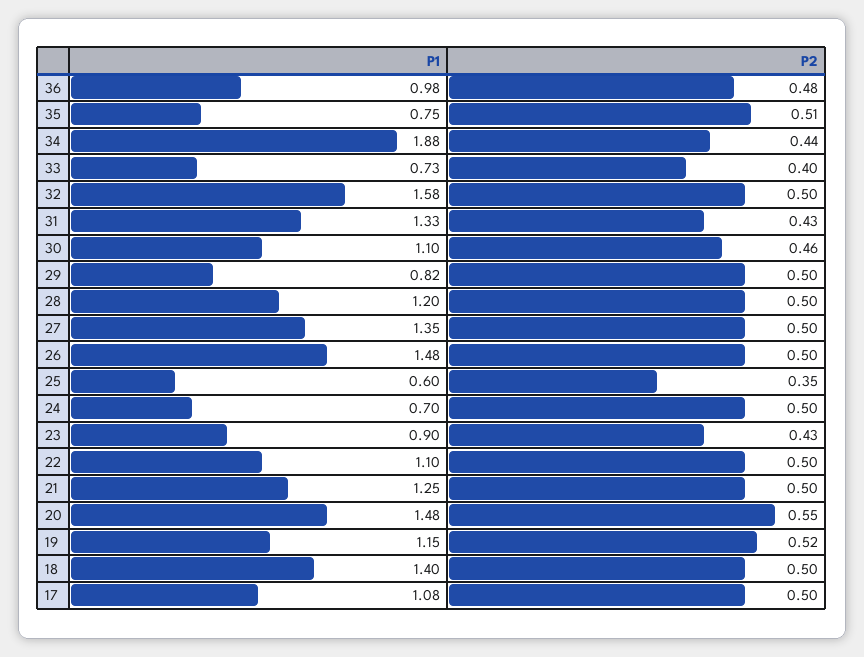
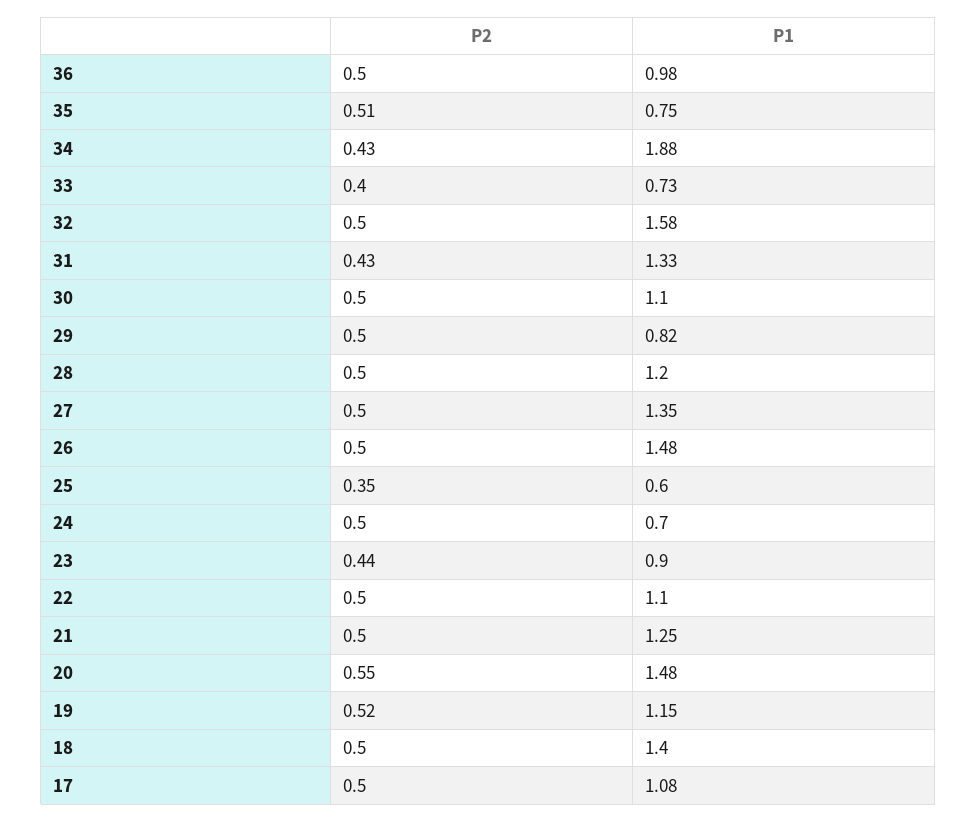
  {
    "P1": {
      "36": 0.98,
      "35": 0.75,
      "34": 1.88,
      "33": 0.73,
      "32": 1.58,
      "31": 1.33,
      "30": 1.1,
      "29": 0.82,
      "28": 1.2,
      "27": 1.35,
      "26": 1.48,
      "25": 0.6,
      "24": 0.7,
      "23": 0.9,
      "22": 1.1,
      "21": 1.25,
      "20": 1.48,
      "19": 1.15,
      "18": 1.4,
      "17": 1.08
    },
    "P2": {
-     "36": 0.48,
+     "36": 0.5,
      "35": 0.51,
-     "34": 0.44,
+     "34": 0.43,
      "33": 0.4,
      "32": 0.5,
      "31": 0.43,
-     "30": 0.46,
+     "30": 0.5,
      "29": 0.5,
      "28": 0.5,
      "27": 0.5,
      "26": 0.5,
      "25": 0.35,
      "24": 0.5,
-     "23": 0.43,
+     "23": 0.44,
      "22": 0.5,
      "21": 0.5,
      "20": 0.55,
      "19": 0.52,
      "18": 0.5,
      "17": 0.5
    }
  }

